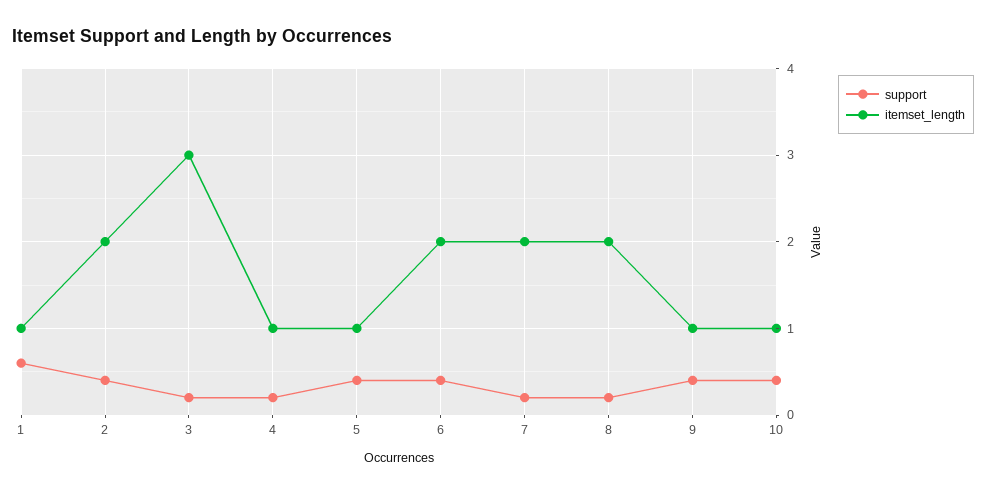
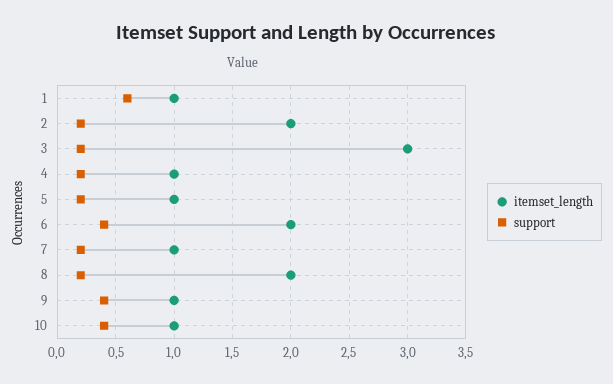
  {
    "support": {
      "1": 0.6,
-     "2": 0.4,
+     "2": 0.2,
      "3": 0.2,
      "4": 0.2,
-     "5": 0.4,
+     "5": 0.2,
      "6": 0.4,
      "7": 0.2,
      "8": 0.2,
      "9": 0.4,
      "10": 0.4
    },
    "itemset_length": {
      "1": 1,
      "2": 2,
      "3": 3,
      "4": 1,
      "5": 1,
      "6": 2,
-     "7": 2,
+     "7": 1,
      "8": 2,
      "9": 1,
      "10": 1
    }
  }

